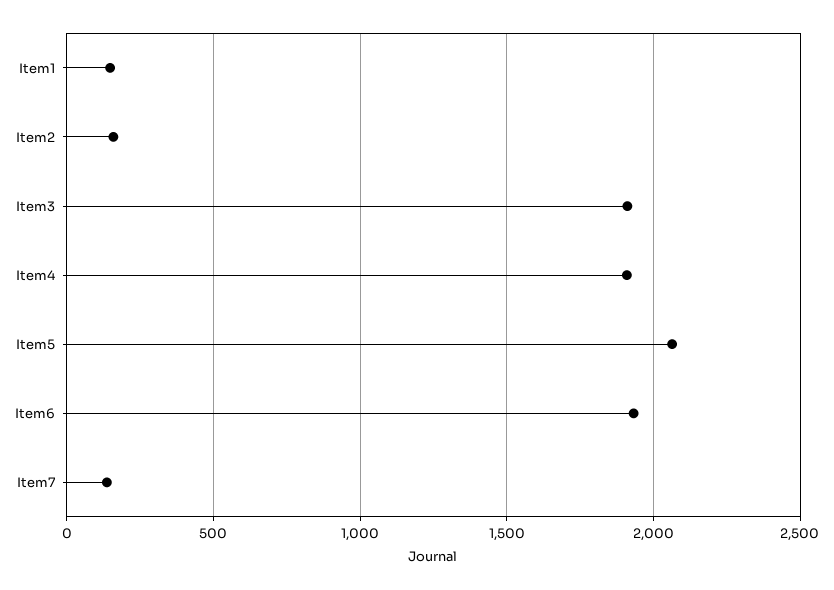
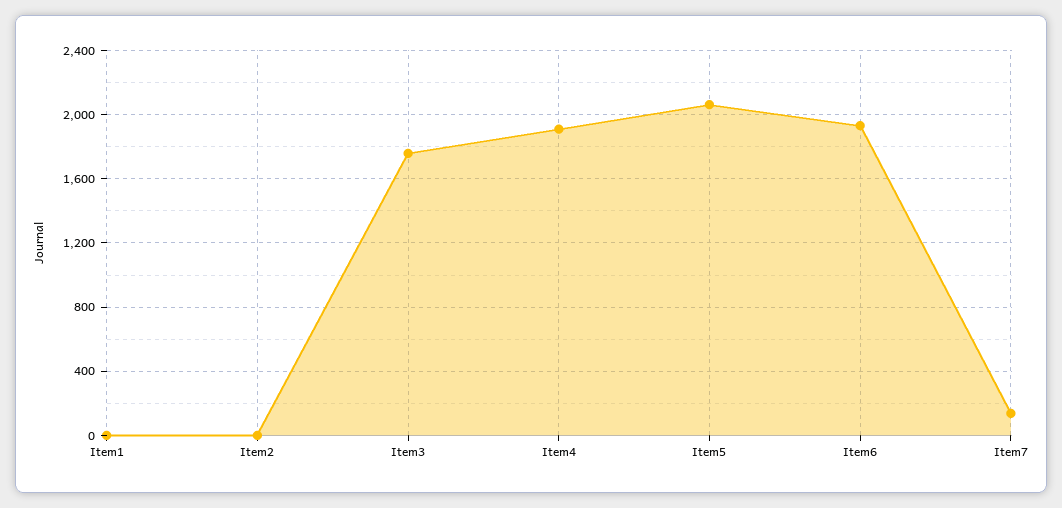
  {
-   "Item1": 150,
+   "Item1": 0,
-   "Item2": 150,
+   "Item2": 0,
-   "Item3": 1900,
+   "Item3": 1750,
    "Item4": 1900,
    "Item5": 2050,
    "Item6": 1950,
    "Item7": 150
  }

